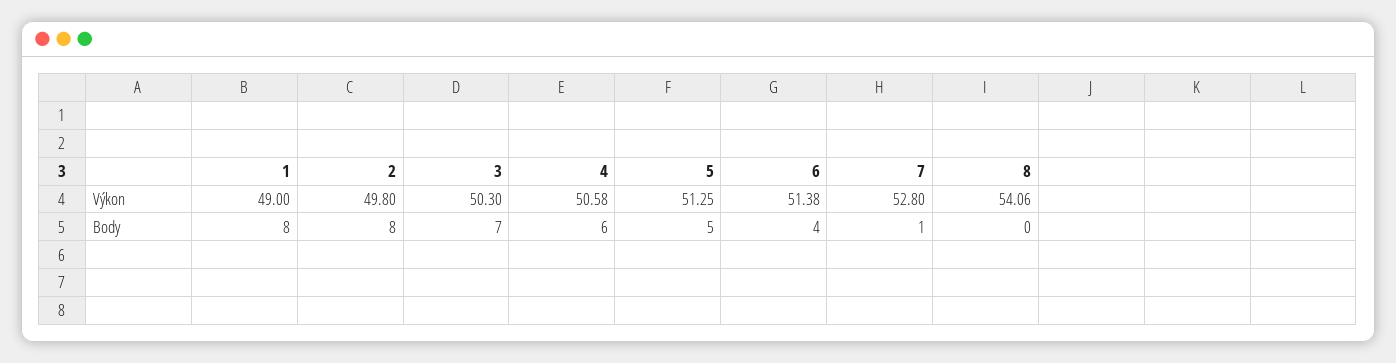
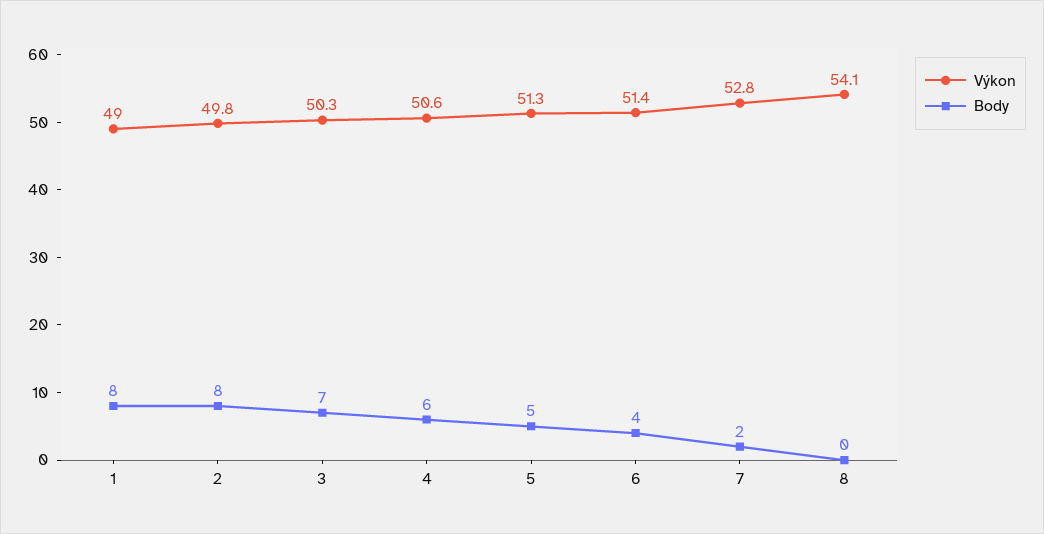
  {
    "Výkon": {
      "1": 49,
      "2": 49.8,
      "3": 50.3,
      "4": 50.58,
      "5": 51.25,
      "6": 51.38,
      "7": 52.8,
      "8": 54.06
    },
    "Body": {
      "1": 8,
      "2": 8,
      "3": 7,
      "4": 6,
      "5": 5,
      "6": 4,
-     "7": 1,
+     "7": 2,
      "8": 0
    }
  }

